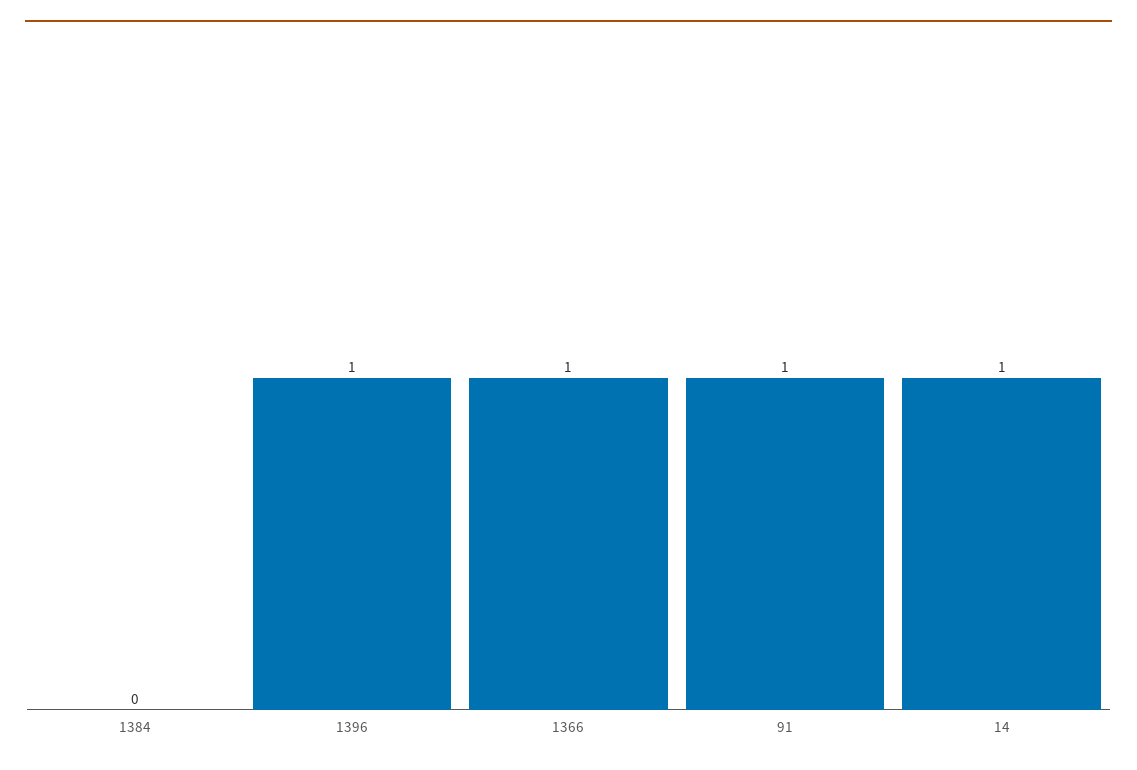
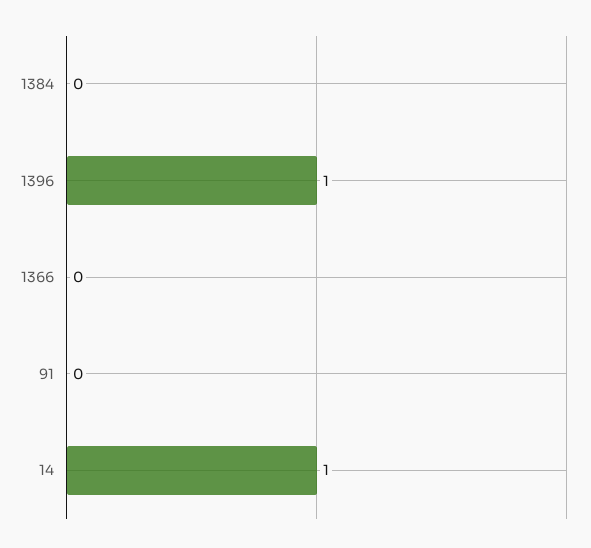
  {
    "1384": 0,
    "1396": 1,
-   "1366": 1,
+   "1366": 0,
-   "91": 1,
+   "91": 0,
    "14": 1
  }

